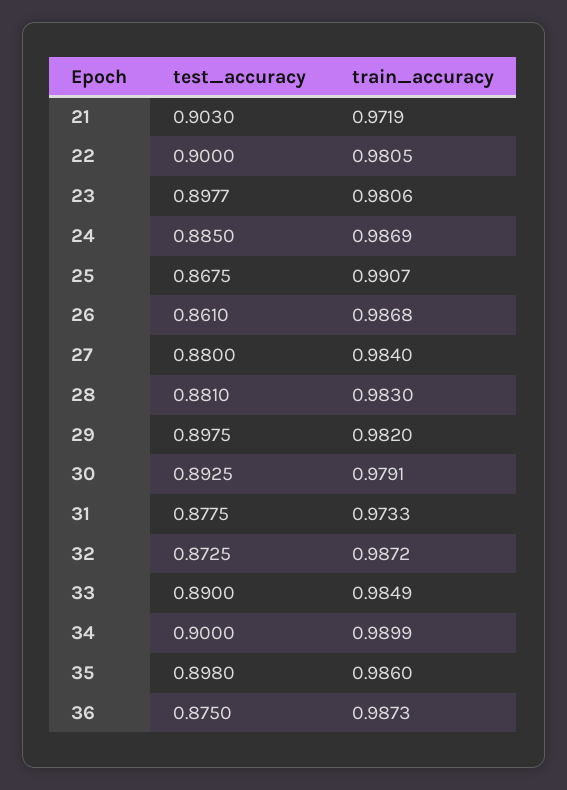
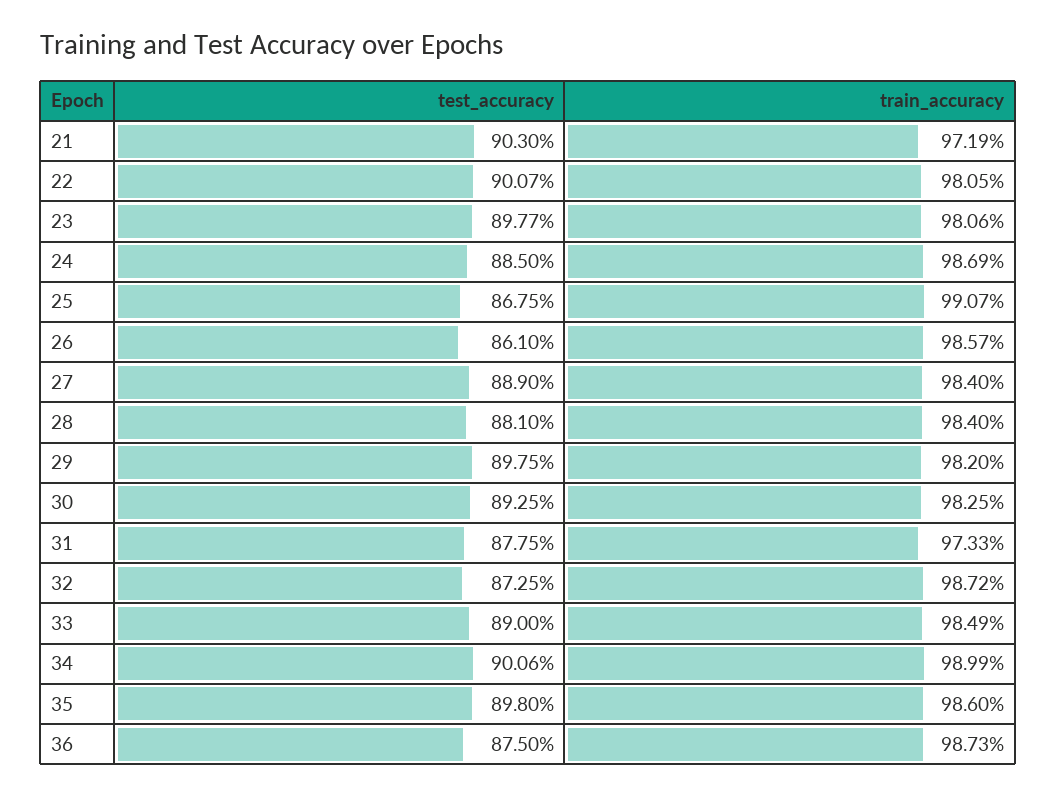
  {
    "test_accuracy": {
      "21": 0.903,
-     "22": 0.9,
+     "22": 0.9007,
      "23": 0.8977,
      "24": 0.885,
      "25": 0.8675,
      "26": 0.861,
-     "27": 0.88,
+     "27": 0.889,
      "28": 0.881,
      "29": 0.8975,
      "30": 0.8925,
      "31": 0.8775,
      "32": 0.8725,
      "33": 0.89,
-     "34": 0.9,
+     "34": 0.9006,
      "35": 0.898,
      "36": 0.875
    },
    "train_accuracy": {
      "21": 0.9719,
      "22": 0.9805,
      "23": 0.9806,
      "24": 0.9869,
      "25": 0.9907,
-     "26": 0.9868,
+     "26": 0.9857,
      "27": 0.984,
-     "28": 0.983,
+     "28": 0.984,
      "29": 0.982,
-     "30": 0.9791,
+     "30": 0.9825,
      "31": 0.9733,
      "32": 0.9872,
      "33": 0.9849,
      "34": 0.9899,
      "35": 0.986,
      "36": 0.9873
    }
  }

